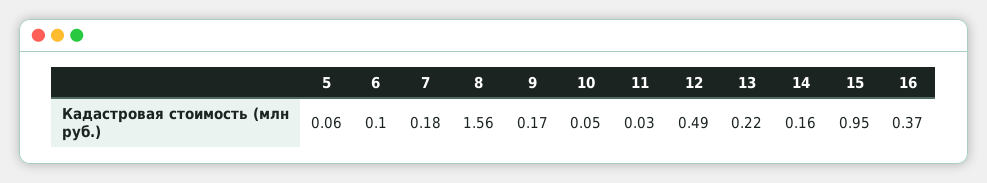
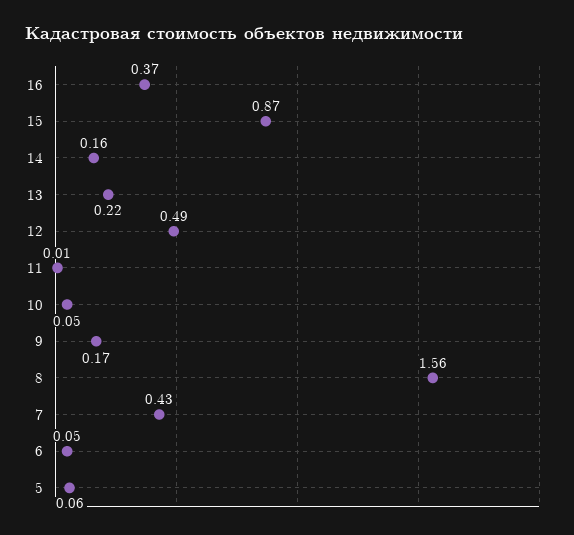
  {
    "5": 0.06,
-   "6": 0.1,
+   "6": 0.05,
-   "7": 0.18,
+   "7": 0.43,
    "8": 1.56,
    "9": 0.17,
    "10": 0.05,
-   "11": 0.03,
+   "11": 0.01,
    "12": 0.49,
    "13": 0.22,
    "14": 0.16,
-   "15": 0.95,
+   "15": 0.87,
    "16": 0.37
  }

